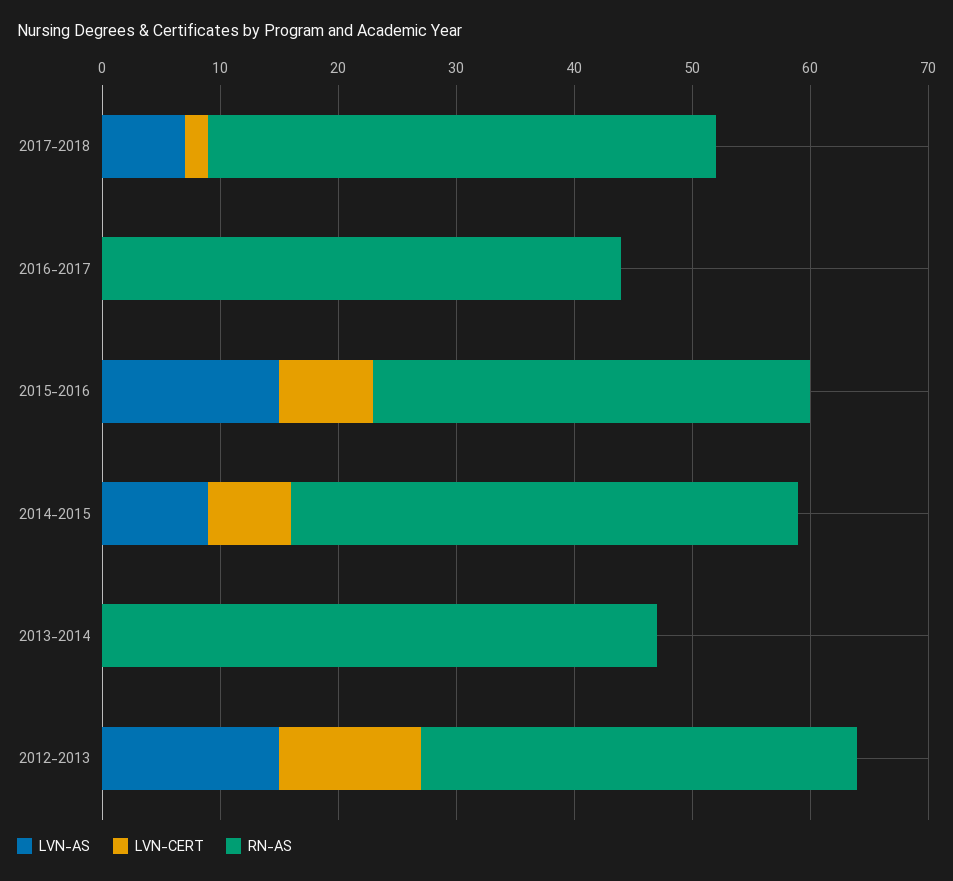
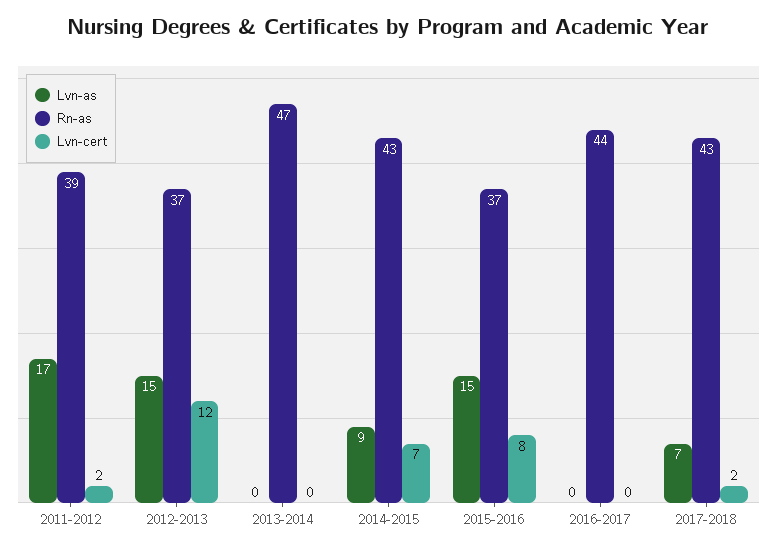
  {
    "LVN-AS": {
      "2017-2018": 7,
      "2016-2017": 0,
      "2015-2016": 15,
      "2014-2015": 9,
      "2013-2014": 0,
-     "2012-2013": 15
+     "2012-2013": 15,
+     "2011-2012": 17
    },
    "LVN-CERT": {
      "2017-2018": 2,
      "2016-2017": 0,
      "2015-2016": 8,
      "2014-2015": 7,
      "2013-2014": 0,
-     "2012-2013": 12
+     "2012-2013": 12,
+     "2011-2012": 2
    },
    "RN-AS": {
      "2017-2018": 43,
      "2016-2017": 44,
      "2015-2016": 37,
      "2014-2015": 43,
      "2013-2014": 47,
-     "2012-2013": 37
+     "2012-2013": 37,
+     "2011-2012": 39
    }
  }

